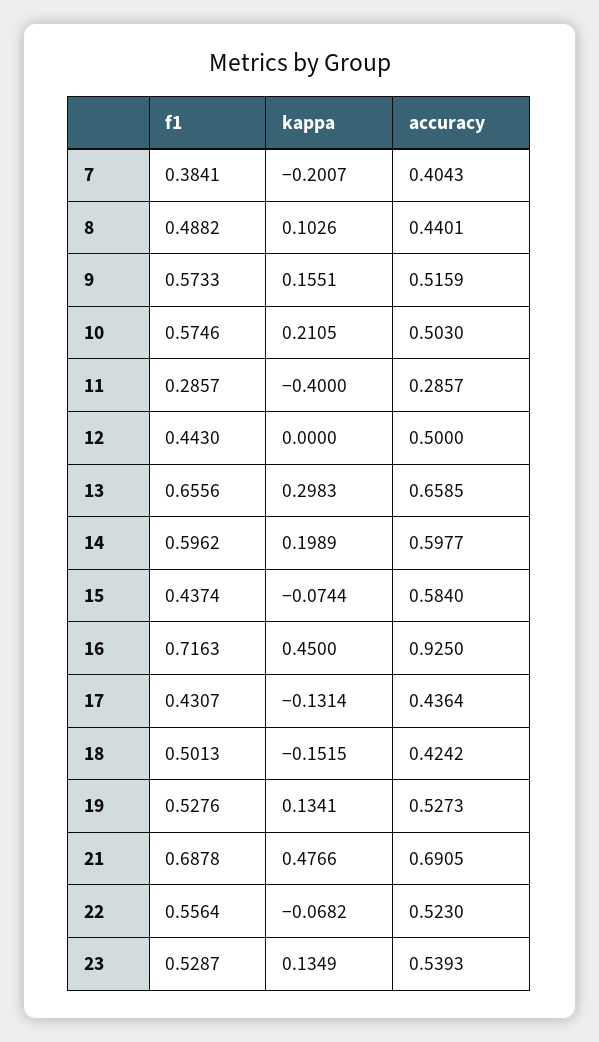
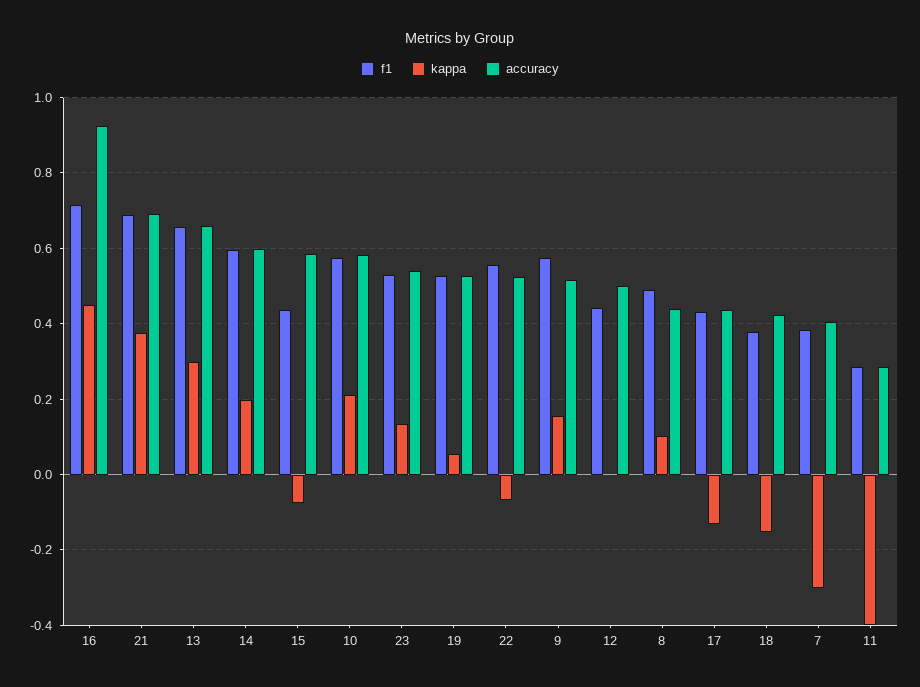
  {
    "f1": {
      "7": 0.3841,
      "8": 0.4882,
      "9": 0.5733,
      "10": 0.5746,
      "11": 0.2857,
      "12": 0.443,
      "13": 0.6556,
      "14": 0.5962,
      "15": 0.4374,
      "16": 0.7163,
      "17": 0.4307,
-     "18": 0.5013,
+     "18": 0.38,
      "19": 0.5276,
      "21": 0.6878,
      "22": 0.5564,
      "23": 0.5287
    },
    "kappa": {
-     "7": -0.2007,
+     "7": -0.3,
      "8": 0.1026,
      "9": 0.1551,
      "10": 0.2105,
      "11": -0.4,
      "12": 0,
      "13": 0.2983,
      "14": 0.1989,
      "15": -0.0744,
      "16": 0.45,
      "17": -0.1314,
      "18": -0.1515,
-     "19": 0.1341,
+     "19": 0.06,
-     "21": 0.4766,
+     "21": 0.38,
      "22": -0.0682,
      "23": 0.1349
    },
    "accuracy": {
      "7": 0.4043,
      "8": 0.4401,
      "9": 0.5159,
-     "10": 0.503,
+     "10": 0.58,
      "11": 0.2857,
      "12": 0.5,
      "13": 0.6585,
      "14": 0.5977,
      "15": 0.584,
      "16": 0.925,
      "17": 0.4364,
      "18": 0.4242,
      "19": 0.5273,
      "21": 0.6905,
      "22": 0.523,
      "23": 0.5393
    }
  }

